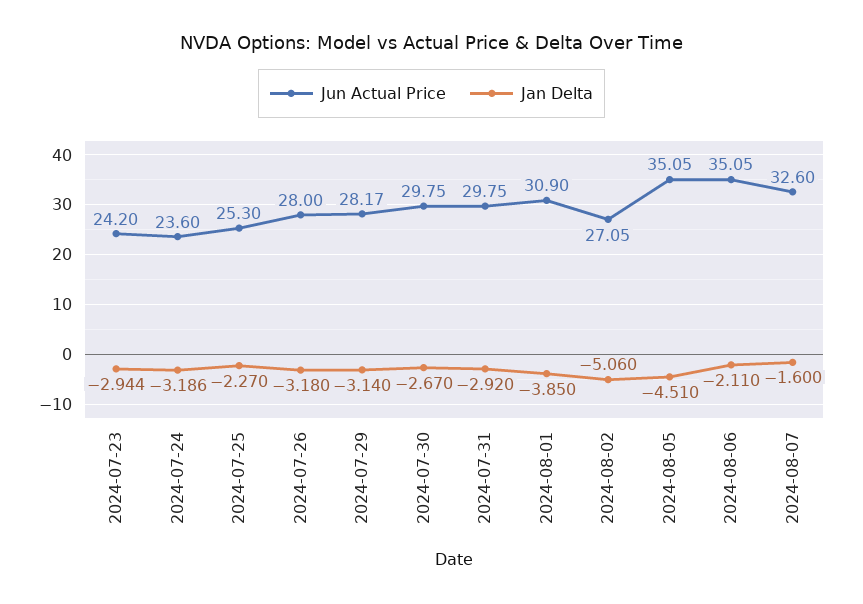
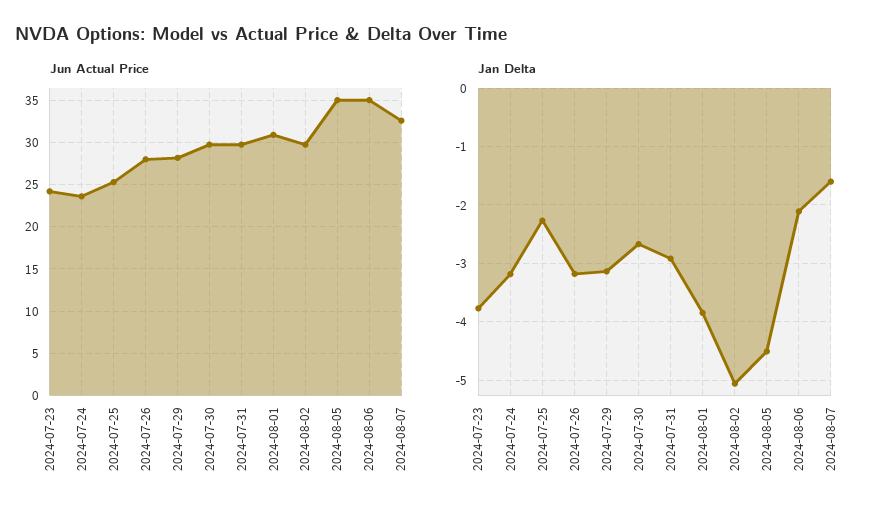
  {
    "Jun Actual Price": {
      "2024-07-23": 24.2,
      "2024-07-24": 23.6,
      "2024-07-25": 25.3,
      "2024-07-26": 28,
      "2024-07-29": 28.17,
      "2024-07-30": 29.75,
      "2024-07-31": 29.75,
      "2024-08-01": 30.9,
-     "2024-08-02": 27.05,
+     "2024-08-02": 30,
      "2024-08-05": 35.05,
      "2024-08-06": 35.05,
      "2024-08-07": 32.6
    },
    "Jan Delta": {
-     "2024-07-23": -2.944,
+     "2024-07-23": -3.8,
      "2024-07-24": -3.186,
      "2024-07-25": -2.27,
      "2024-07-26": -3.18,
      "2024-07-29": -3.14,
      "2024-07-30": -2.67,
      "2024-07-31": -2.92,
      "2024-08-01": -3.85,
      "2024-08-02": -5.06,
      "2024-08-05": -4.51,
      "2024-08-06": -2.11,
      "2024-08-07": -1.6
    }
  }

